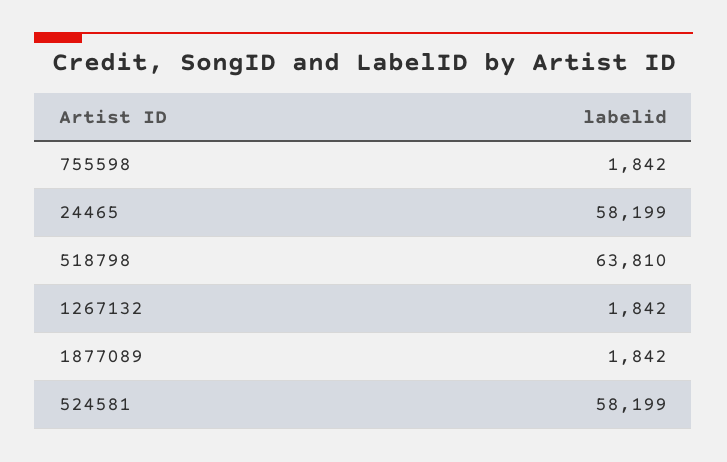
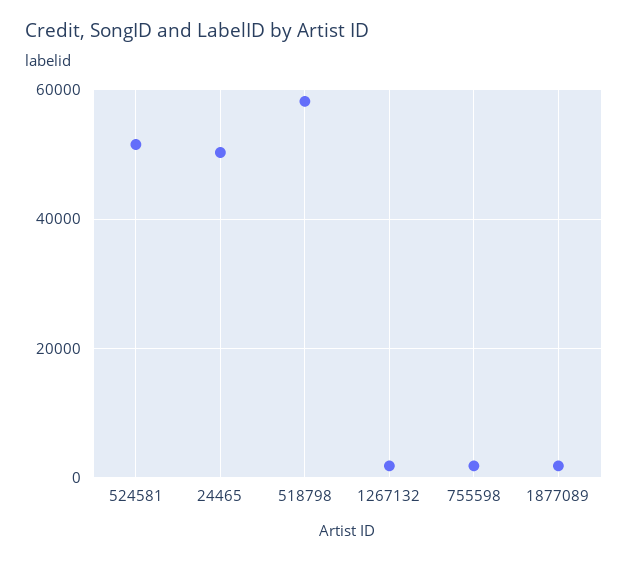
  {
    "755598": 1842,
-   "24465": 58199,
+   "24465": 50000,
-   "518798": 63810,
+   "518798": 58000,
    "1267132": 1842,
    "1877089": 1842,
-   "524581": 58199
+   "524581": 52000
  }

